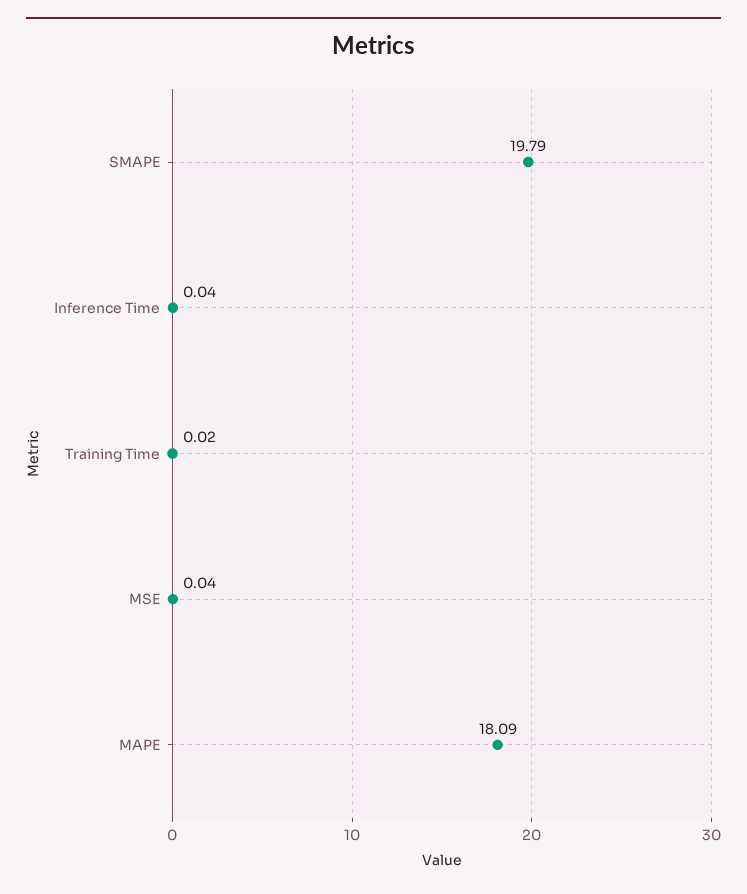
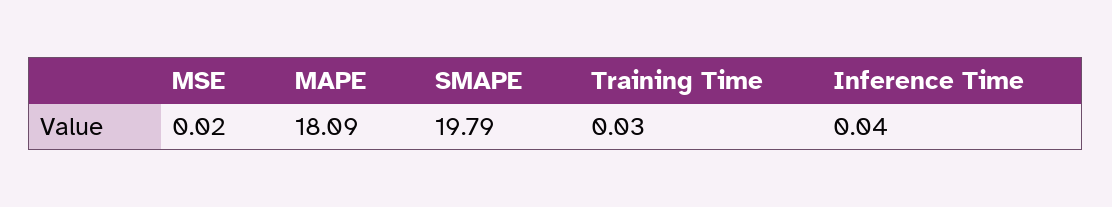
  {
    "SMAPE": 19.79,
    "Inference Time": 0.04,
-   "Training Time": 0.02,
+   "Training Time": 0.03,
-   "MSE": 0.04,
+   "MSE": 0.02,
    "MAPE": 18.09
  }

